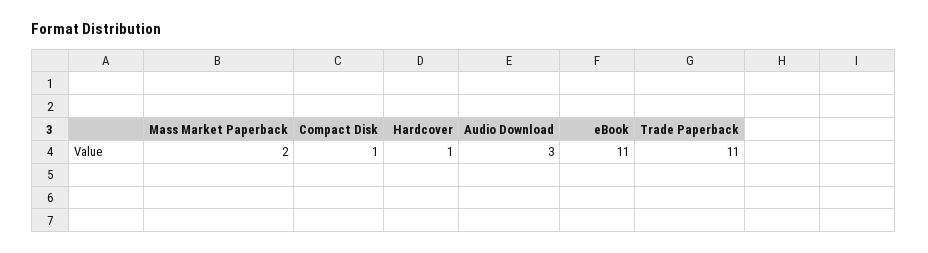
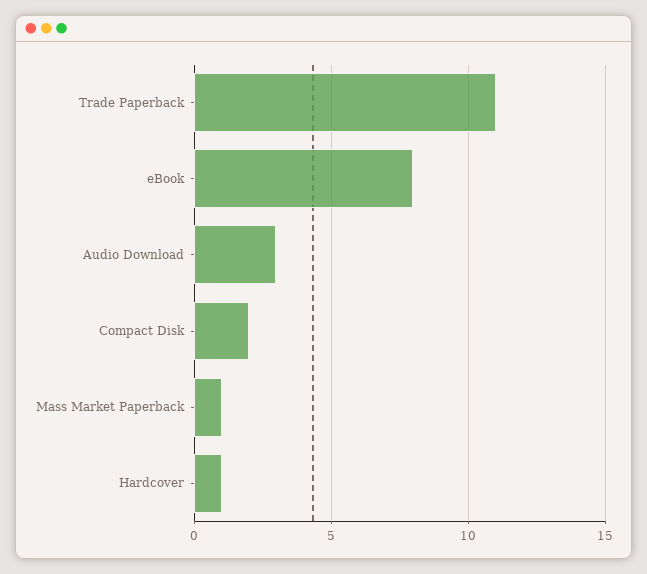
  {
-   "Mass Market Paperback": 2,
+   "Mass Market Paperback": 1,
-   "Compact Disk": 1,
+   "Compact Disk": 2,
    "Hardcover": 1,
    "Audio Download": 3,
-   "eBook": 11,
+   "eBook": 8,
    "Trade Paperback": 11
  }

